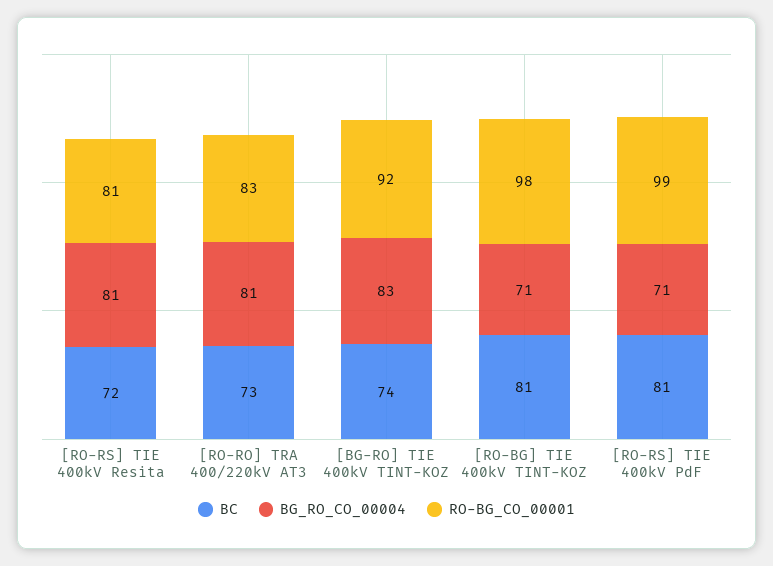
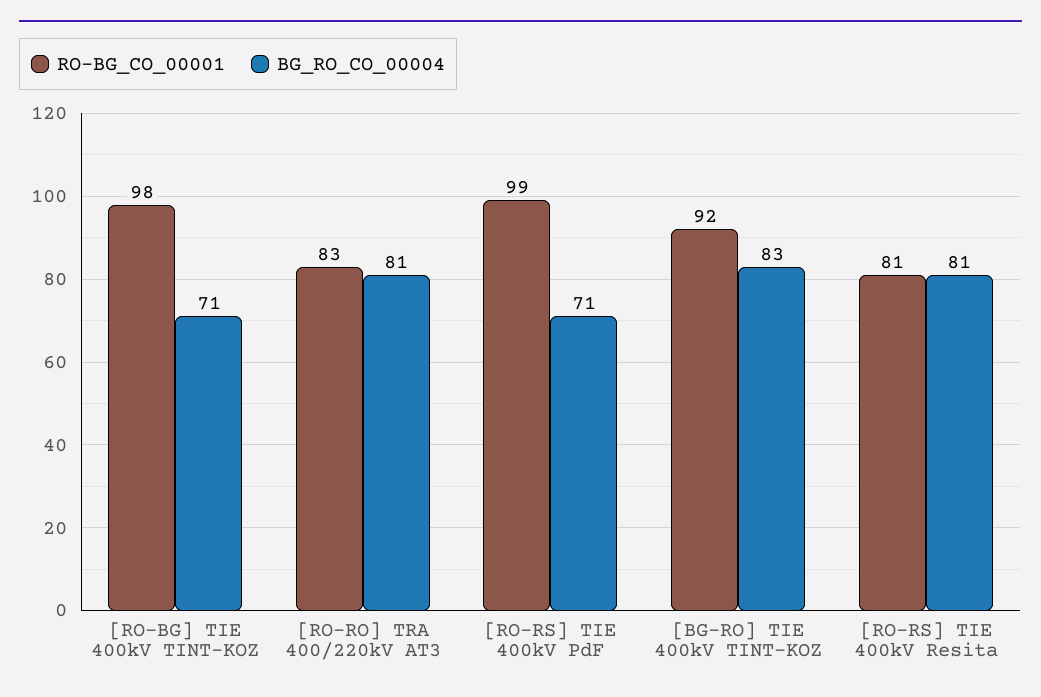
  {
-   "BC": {
-     "[RO-RS] TIE 400kV Resita": 72,
-     "[RO-RO] TRA 400/220kV AT3": 73,
-     "[BG-RO] TIE 400kV TINT-KOZ": 74,
-     "[RO-BG] TIE 400kV TINT-KOZ": 81,
-     "[RO-RS] TIE 400kV PdF": 81
-   },
    "BG_RO_CO_00004": {
      "[RO-RS] TIE 400kV Resita": 81,
      "[RO-RO] TRA 400/220kV AT3": 81,
      "[BG-RO] TIE 400kV TINT-KOZ": 83,
      "[RO-BG] TIE 400kV TINT-KOZ": 71,
      "[RO-RS] TIE 400kV PdF": 71
    },
    "RO-BG_CO_00001": {
      "[RO-RS] TIE 400kV Resita": 81,
      "[RO-RO] TRA 400/220kV AT3": 83,
      "[BG-RO] TIE 400kV TINT-KOZ": 92,
      "[RO-BG] TIE 400kV TINT-KOZ": 98,
      "[RO-RS] TIE 400kV PdF": 99
    }
  }

